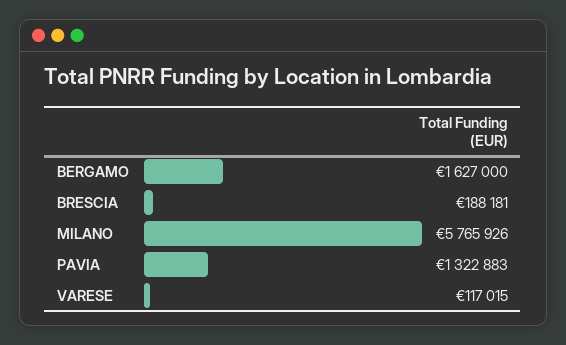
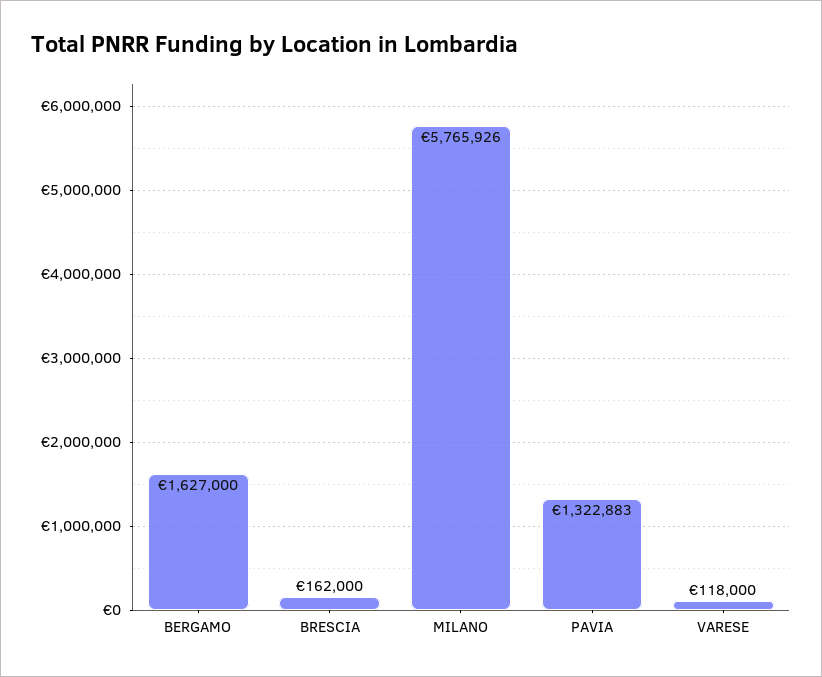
  {
    "BERGAMO": 1627000,
-   "BRESCIA": 188181,
+   "BRESCIA": 162000,
    "MILANO": 5765926,
    "PAVIA": 1322883,
-   "VARESE": 117015
+   "VARESE": 118000
  }

